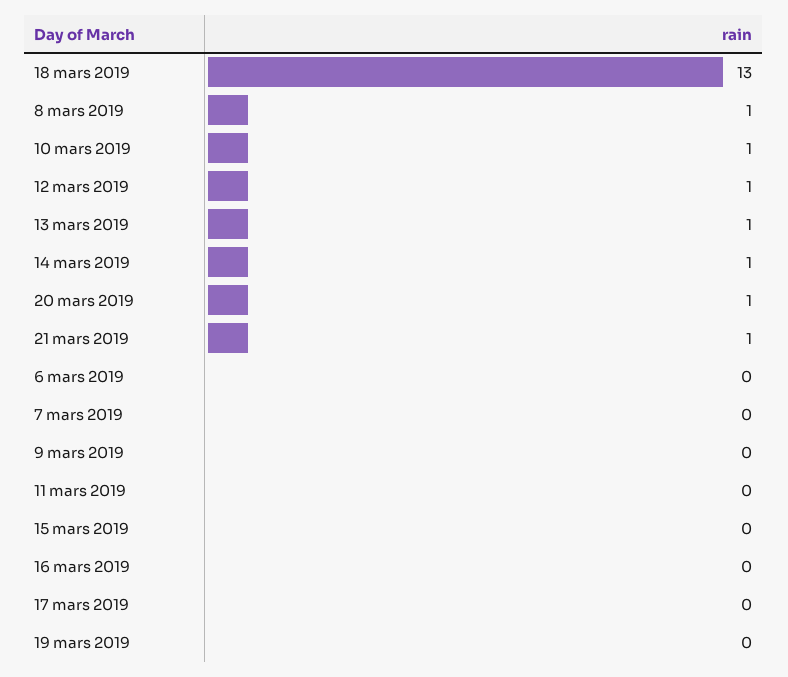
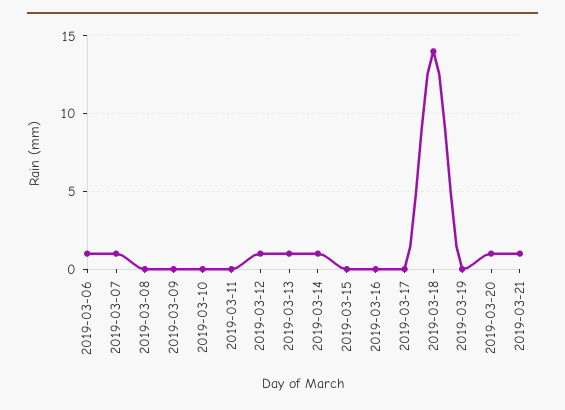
  {
-   "18 mars 2019": 13,
+   "18 mars 2019": 14,
-   "8 mars 2019": 1,
+   "8 mars 2019": 0,
-   "10 mars 2019": 1,
+   "10 mars 2019": 0,
    "12 mars 2019": 1,
    "13 mars 2019": 1,
    "14 mars 2019": 1,
    "20 mars 2019": 1,
    "21 mars 2019": 1,
-   "6 mars 2019": 0,
+   "6 mars 2019": 1,
-   "7 mars 2019": 0,
+   "7 mars 2019": 1,
    "9 mars 2019": 0,
    "11 mars 2019": 0,
    "15 mars 2019": 0,
    "16 mars 2019": 0,
    "17 mars 2019": 0,
    "19 mars 2019": 0
  }

